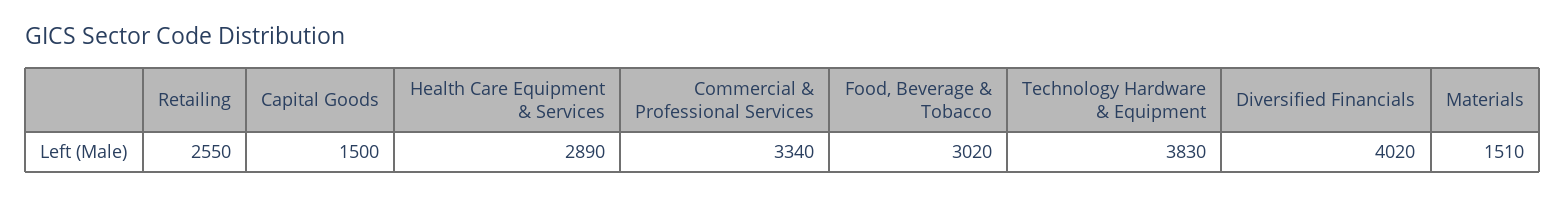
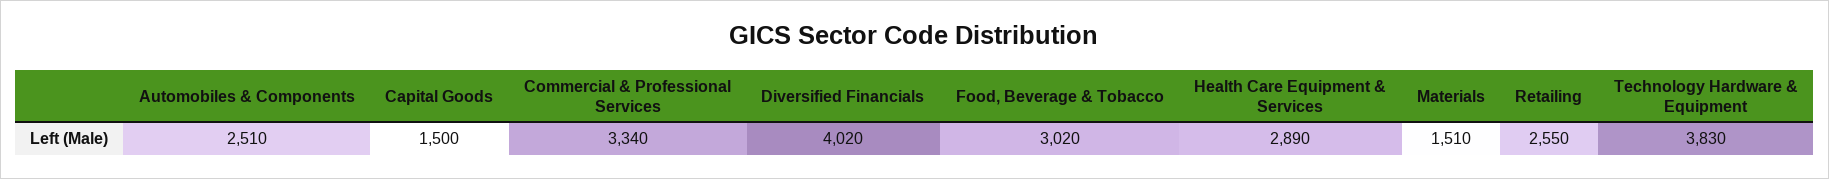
  {
    "Retailing": 2550,
    "Capital Goods": 1500,
    "Health Care Equipment & Services": 2890,
    "Commercial & Professional Services": 3340,
    "Food, Beverage & Tobacco": 3020,
    "Technology Hardware & Equipment": 3830,
    "Diversified Financials": 4020,
-   "Materials": 1510
+   "Materials": 1510,
+   "Automobiles & Components": 2510
  }

